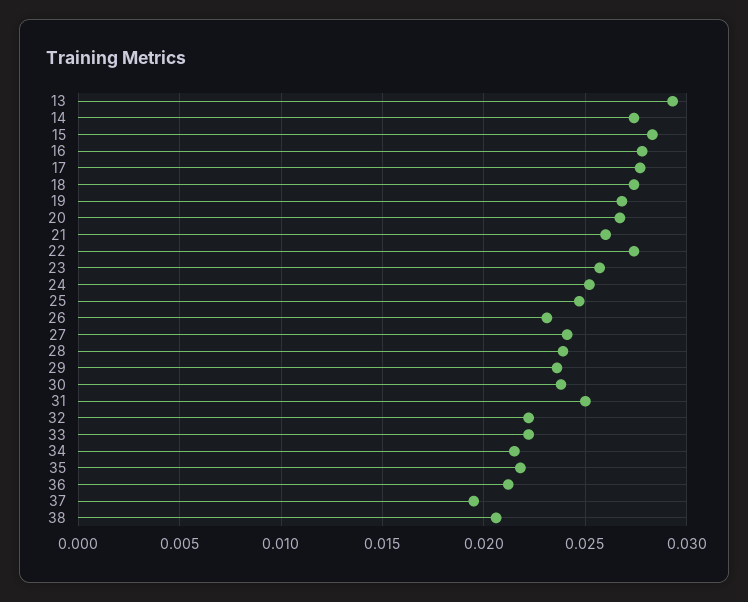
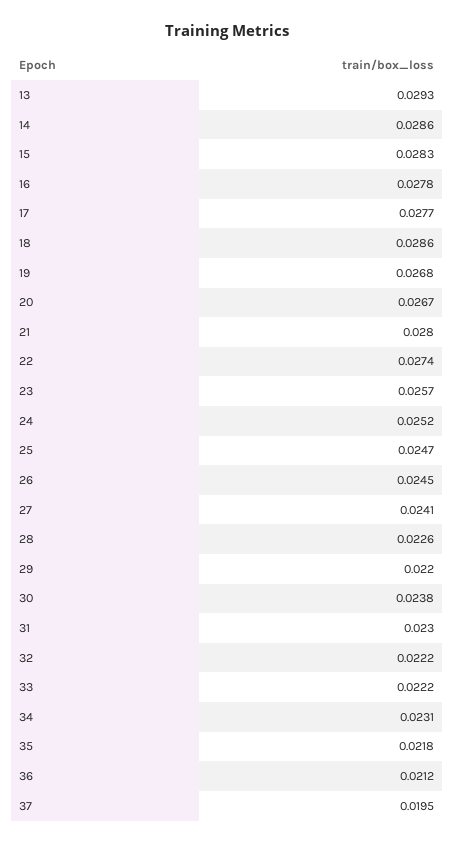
  {
    "13": 0.0293,
-   "14": 0.0275,
+   "14": 0.0286,
    "15": 0.0283,
    "16": 0.0278,
    "17": 0.0277,
-   "18": 0.0275,
+   "18": 0.0286,
    "19": 0.0268,
    "20": 0.0267,
-   "21": 0.026,
+   "21": 0.028,
    "22": 0.0274,
    "23": 0.0257,
    "24": 0.0252,
    "25": 0.0247,
-   "26": 0.023,
+   "26": 0.0245,
    "27": 0.0241,
-   "28": 0.024,
+   "28": 0.0226,
-   "29": 0.0235,
+   "29": 0.022,
    "30": 0.0238,
-   "31": 0.025,
+   "31": 0.023,
    "32": 0.0222,
    "33": 0.0222,
-   "34": 0.0215,
+   "34": 0.0231,
    "35": 0.0218,
    "36": 0.0212,
-   "37": 0.0195,
+   "37": 0.0195
-   "38": 0.0205
  }

